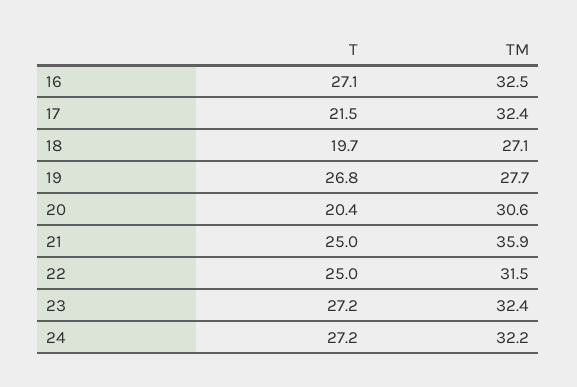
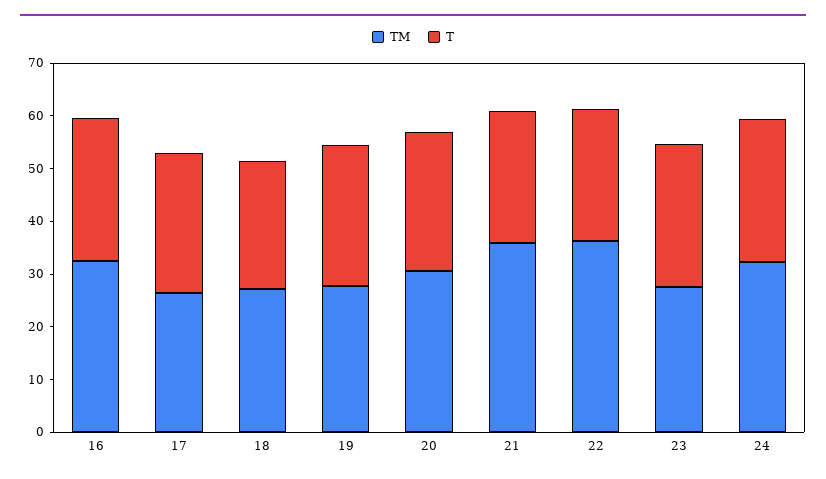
  {
    "T": {
      "16": 27.1,
-     "17": 21.5,
+     "17": 26,
-     "18": 19.7,
+     "18": 24,
      "19": 26.8,
-     "20": 20.4,
+     "20": 26,
      "21": 25,
      "22": 25,
      "23": 27.2,
      "24": 27.2
    },
    "TM": {
      "16": 32.5,
-     "17": 32.4,
+     "17": 26,
      "18": 27.1,
      "19": 27.7,
      "20": 30.6,
      "21": 35.9,
-     "22": 31.5,
+     "22": 36,
-     "23": 32.4,
+     "23": 28,
      "24": 32.2
    }
  }

